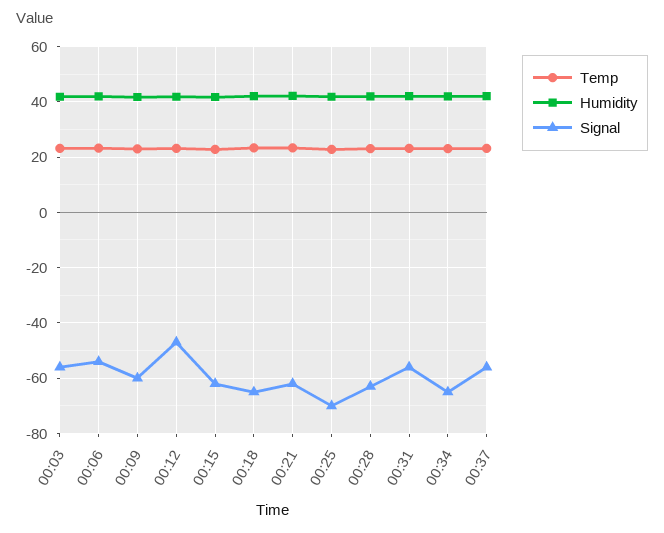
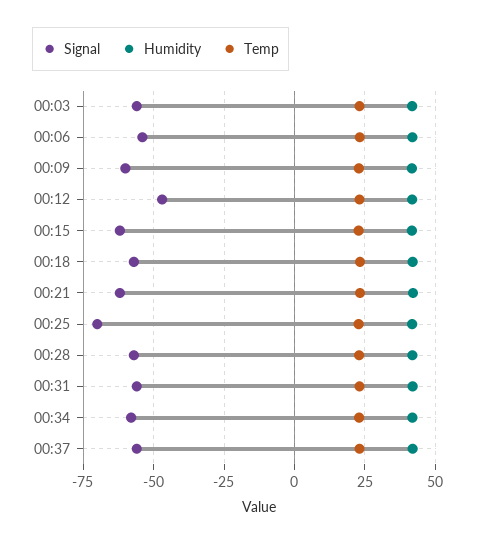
  {
    "Temp": {
      "00:03": 22.5,
      "00:06": 22.5,
      "00:09": 22.5,
      "00:12": 22.5,
      "00:15": 22.5,
      "00:18": 22.5,
      "00:21": 22.5,
      "00:25": 22.5,
      "00:28": 22.5,
      "00:31": 22.5,
      "00:34": 22.5,
      "00:37": 22.5
    },
    "Humidity": {
      "00:03": 42.5,
      "00:06": 42.5,
      "00:09": 42.5,
      "00:12": 42.5,
      "00:15": 42.5,
      "00:18": 42.5,
      "00:21": 42.5,
      "00:25": 42.5,
      "00:28": 42.5,
      "00:31": 42.5,
      "00:34": 42.5,
      "00:37": 42.5
    },
    "Signal": {
      "00:03": -55,
      "00:06": -55,
      "00:09": -60,
      "00:12": -47.5,
      "00:15": -62.5,
-     "00:18": -65,
+     "00:18": -57.5,
      "00:21": -62.5,
      "00:25": -70,
-     "00:28": -62.5,
+     "00:28": -57.5,
      "00:31": -55,
-     "00:34": -65,
+     "00:34": -57.5,
      "00:37": -55
    }
  }

